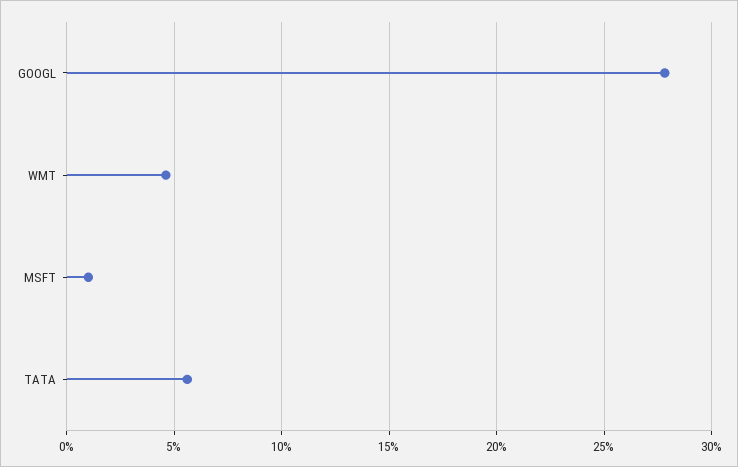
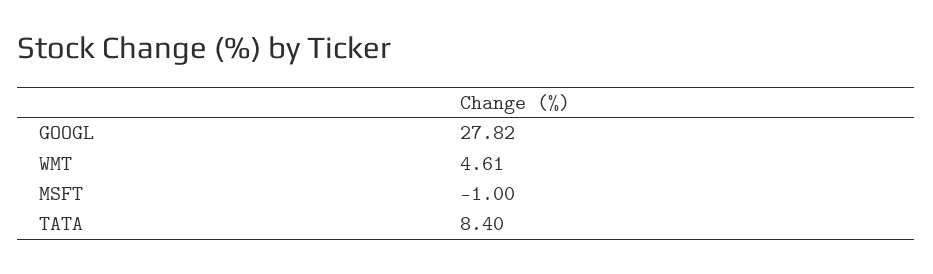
  {
    "GOOGL": 27.82,
    "WMT": 4.61,
-   "MSFT": 1,
+   "MSFT": -1,
-   "TATA": 5.5
+   "TATA": 8.4
  }

